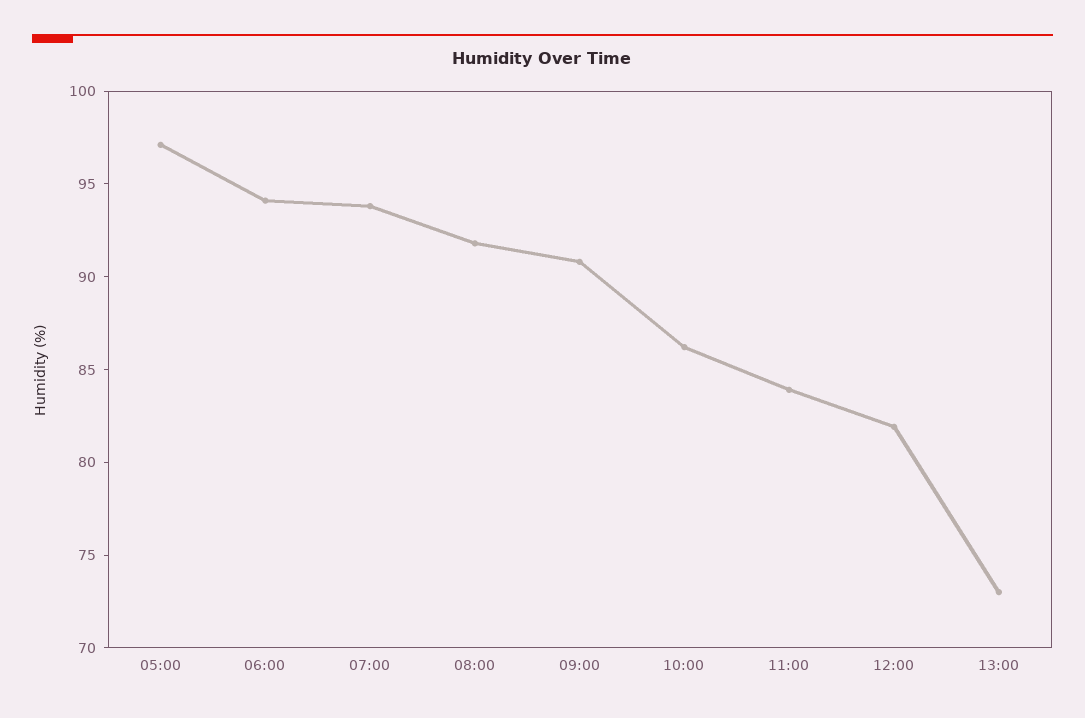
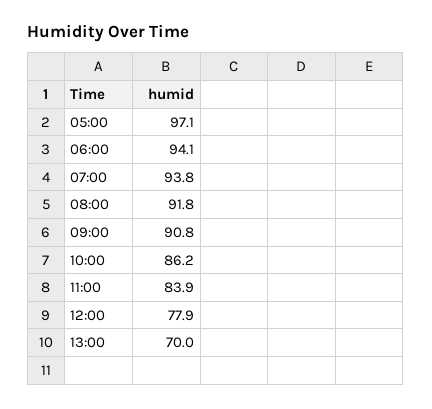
  {
    "05:00": 97.1,
    "06:00": 94.1,
    "07:00": 93.8,
    "08:00": 91.8,
    "09:00": 90.8,
    "10:00": 86.2,
    "11:00": 83.9,
-   "12:00": 82,
+   "12:00": 77.9,
-   "13:00": 73
+   "13:00": 70
  }

